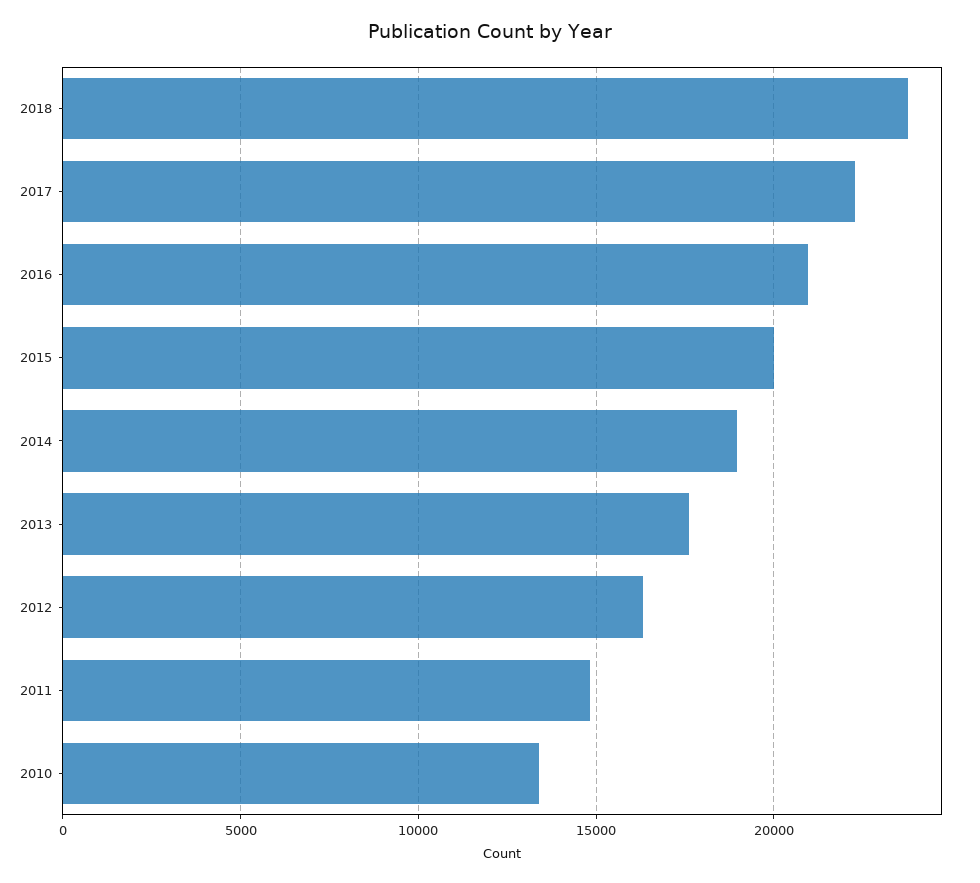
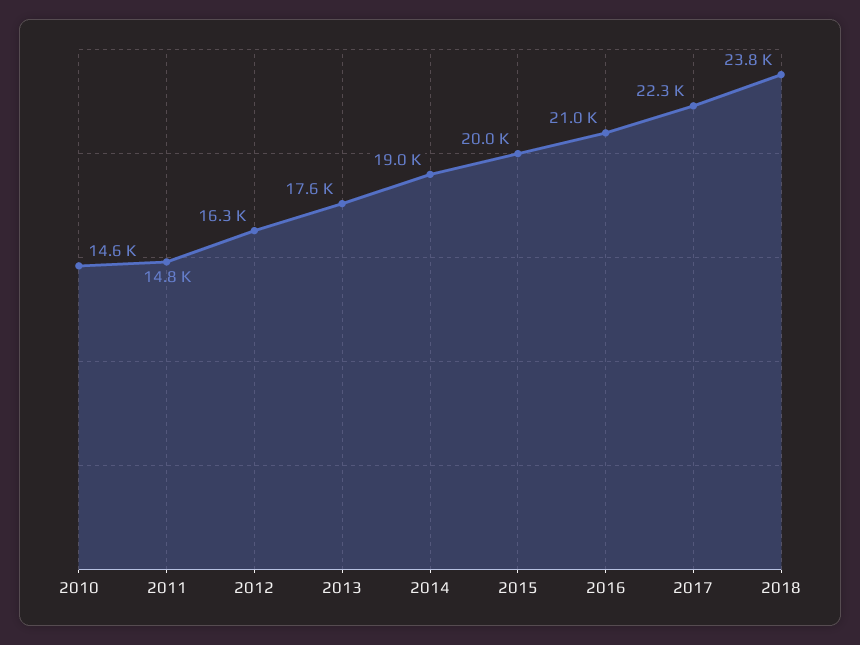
  {
    "2018": 23800,
    "2017": 22300,
    "2016": 21000,
    "2015": 20000,
    "2014": 19000,
    "2013": 17600,
    "2012": 16300,
    "2011": 14800,
-   "2010": 13500
+   "2010": 14600
  }

